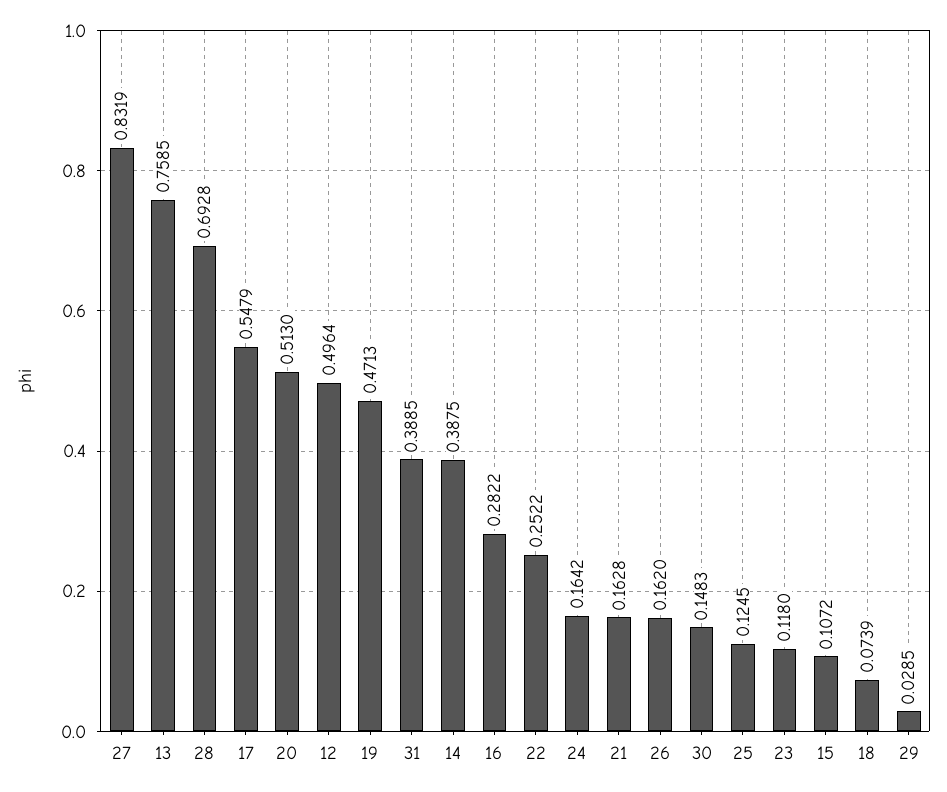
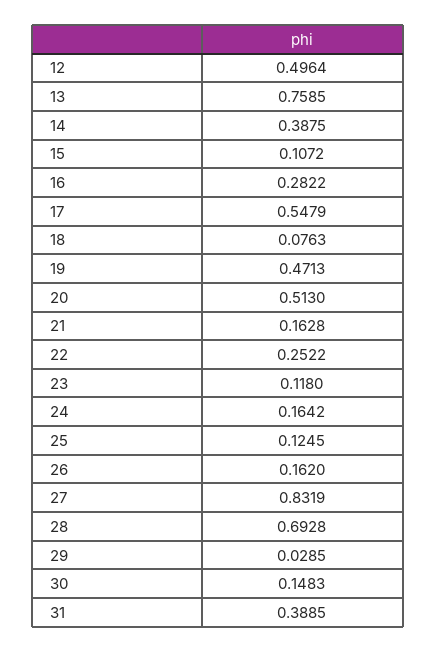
  {
    "27": 0.8319,
    "13": 0.7585,
    "28": 0.6928,
    "17": 0.5479,
    "20": 0.513,
    "12": 0.4964,
    "19": 0.4713,
    "31": 0.3885,
    "14": 0.3875,
    "16": 0.2822,
    "22": 0.2522,
    "24": 0.1642,
    "21": 0.1628,
    "26": 0.162,
    "30": 0.1483,
    "25": 0.1245,
    "23": 0.118,
    "15": 0.1072,
-   "18": 0.0739,
+   "18": 0.0763,
    "29": 0.0285
  }

